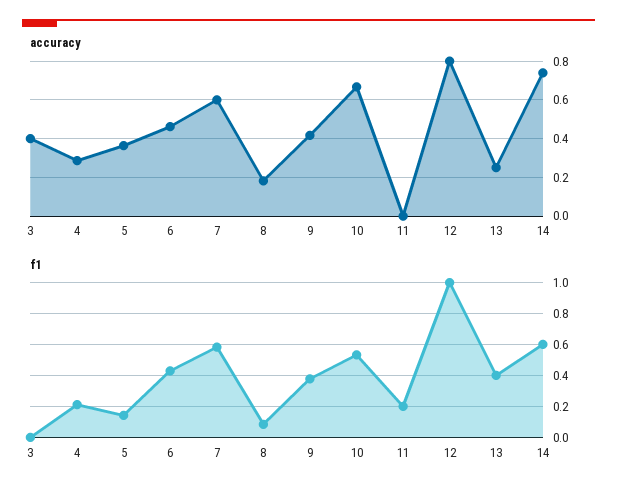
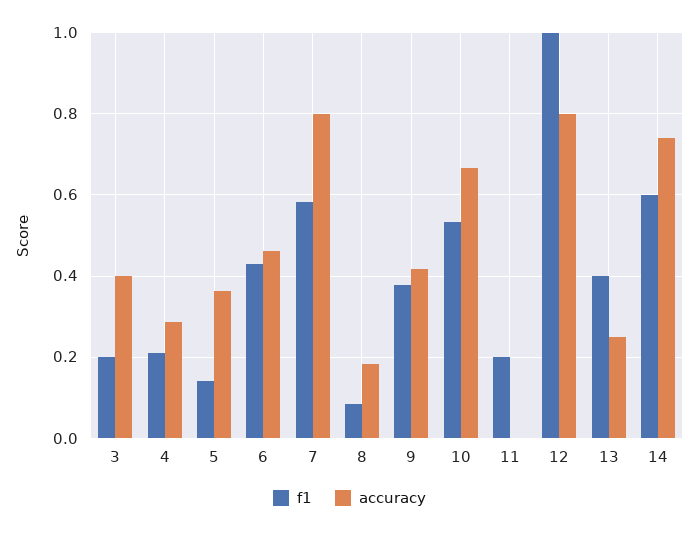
  {
    "accuracy": {
      "3": 0.4,
      "4": 0.28,
      "5": 0.36,
      "6": 0.46,
-     "7": 0.6,
+     "7": 0.8,
      "8": 0.18,
      "9": 0.42,
      "10": 0.66,
      "11": 0,
      "12": 0.8,
      "13": 0.26,
      "14": 0.74
    },
    "f1": {
-     "3": 0,
+     "3": 0.2,
      "4": 0.22,
      "5": 0.14,
      "6": 0.42,
      "7": 0.58,
      "8": 0.08,
      "9": 0.38,
      "10": 0.54,
      "11": 0.2,
      "12": 1,
      "13": 0.4,
      "14": 0.6
    }
  }

